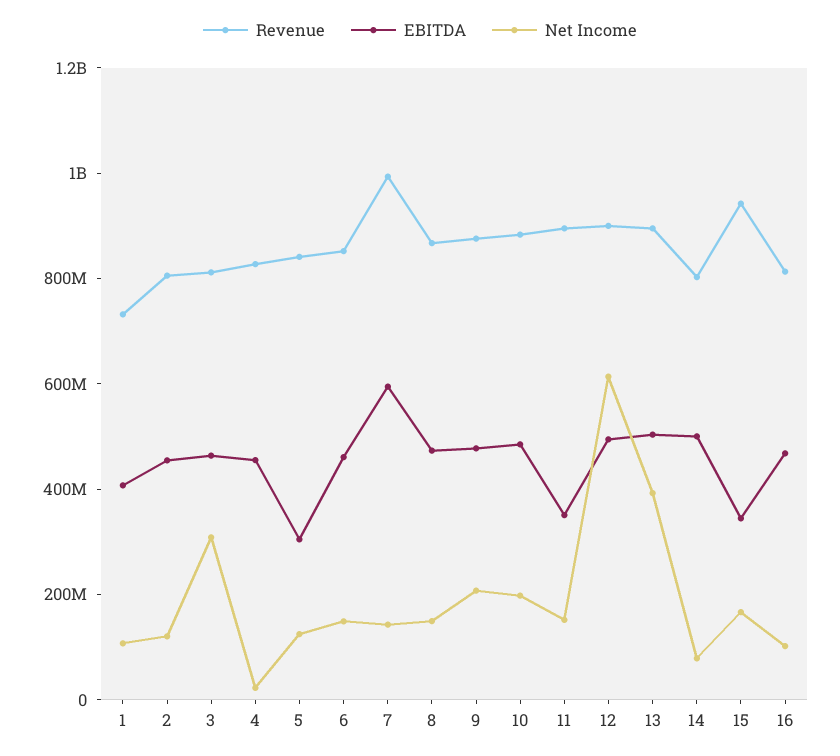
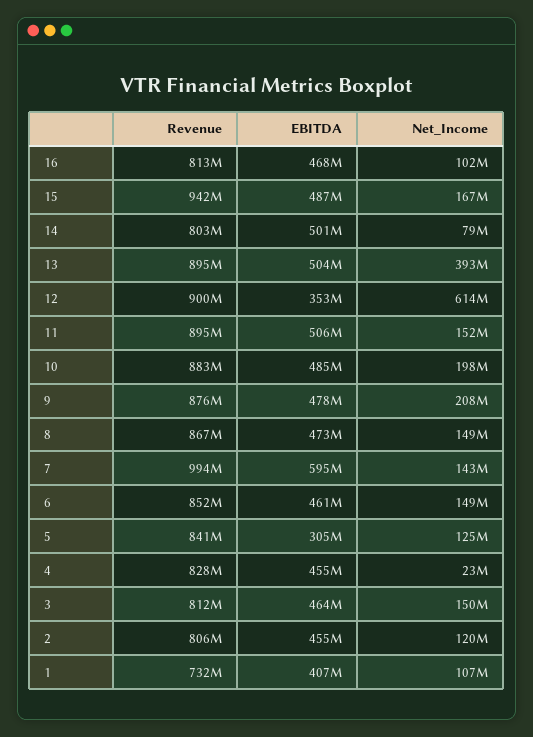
  {
    "Revenue": {
      "1": 732000000,
      "2": 806000000,
      "3": 812000000,
      "4": 828000000,
      "5": 841000000,
      "6": 852000000,
      "7": 994000000,
      "8": 867000000,
      "9": 876000000,
      "10": 883000000,
      "11": 895000000,
      "12": 900000000,
      "13": 895000000,
      "14": 803000000,
      "15": 942000000,
      "16": 813000000
    },
    "EBITDA": {
      "1": 407000000,
      "2": 455000000,
      "3": 464000000,
      "4": 455000000,
      "5": 305000000,
      "6": 461000000,
      "7": 595000000,
      "8": 473000000,
      "9": 478000000,
      "10": 485000000,
-     "11": 350000000,
+     "11": 506000000,
-     "12": 500000000,
+     "12": 353000000,
      "13": 504000000,
      "14": 501000000,
-     "15": 350000000,
+     "15": 487000000,
      "16": 468000000
    },
    "Net Income": {
      "1": 107000000,
      "2": 120000000,
-     "3": 300000000,
+     "3": 150000000,
      "4": 23000000,
      "5": 125000000,
      "6": 149000000,
      "7": 143000000,
      "8": 149000000,
      "9": 208000000,
      "10": 198000000,
      "11": 152000000,
      "12": 614000000,
      "13": 393000000,
      "14": 79000000,
      "15": 167000000,
      "16": 102000000
    }
  }

